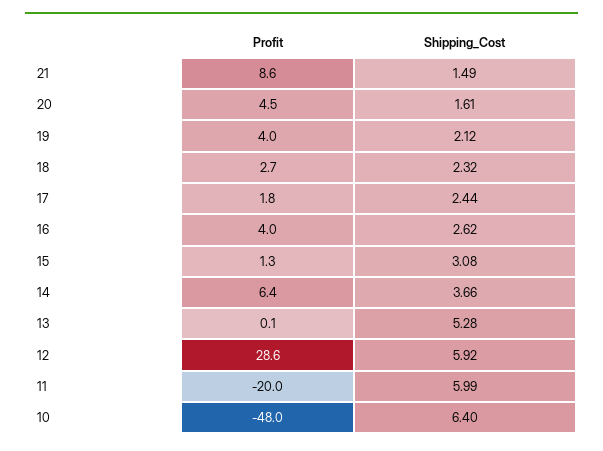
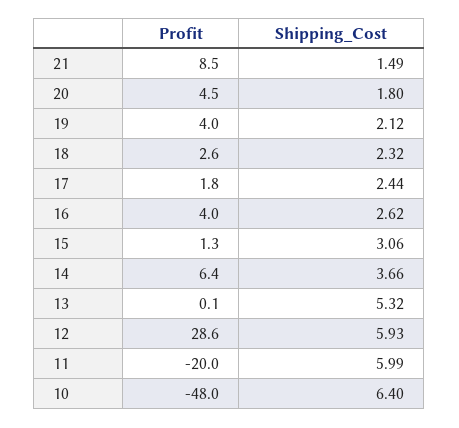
  {
    "Profit": {
-     "21": 8.6,
+     "21": 8.5,
      "20": 4.5,
      "19": 4,
-     "18": 2.7,
+     "18": 2.6,
      "17": 1.8,
      "16": 4,
      "15": 1.3,
      "14": 6.4,
      "13": 0.1,
      "12": 28.6,
      "11": -20,
      "10": -48
    },
    "Shipping_Cost": {
      "21": 1.49,
-     "20": 1.61,
+     "20": 1.8,
      "19": 2.12,
      "18": 2.32,
      "17": 2.44,
      "16": 2.62,
-     "15": 3.08,
+     "15": 3.06,
      "14": 3.66,
-     "13": 5.28,
+     "13": 5.32,
-     "12": 5.92,
+     "12": 5.93,
      "11": 5.99,
      "10": 6.4
    }
  }

